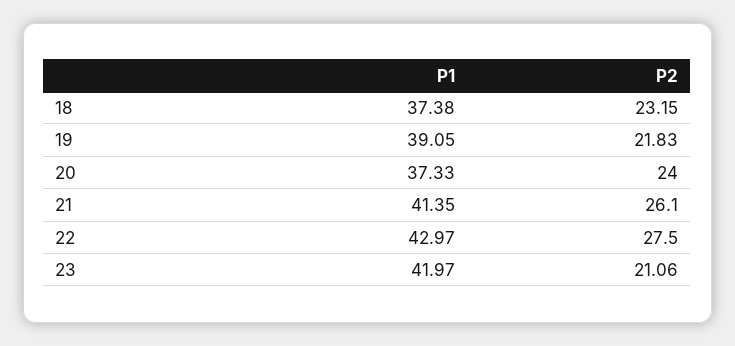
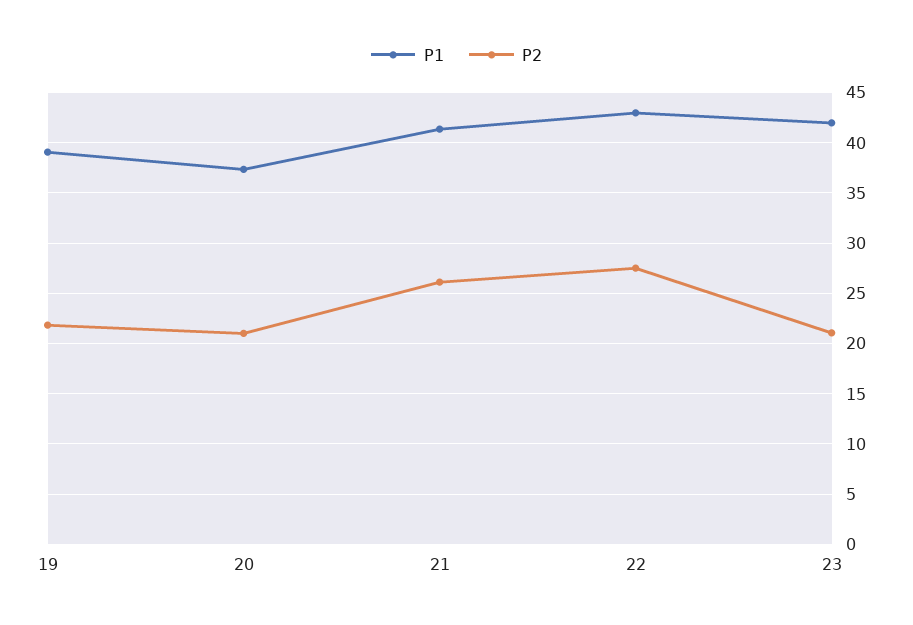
  {
    "P1": {
-     "18": 37.38,
      "19": 39.05,
      "20": 37.33,
      "21": 41.35,
      "22": 42.97,
      "23": 41.97
    },
    "P2": {
-     "18": 23.15,
      "19": 21.83,
-     "20": 24,
+     "20": 21,
      "21": 26.1,
      "22": 27.5,
      "23": 21.06
    }
  }

